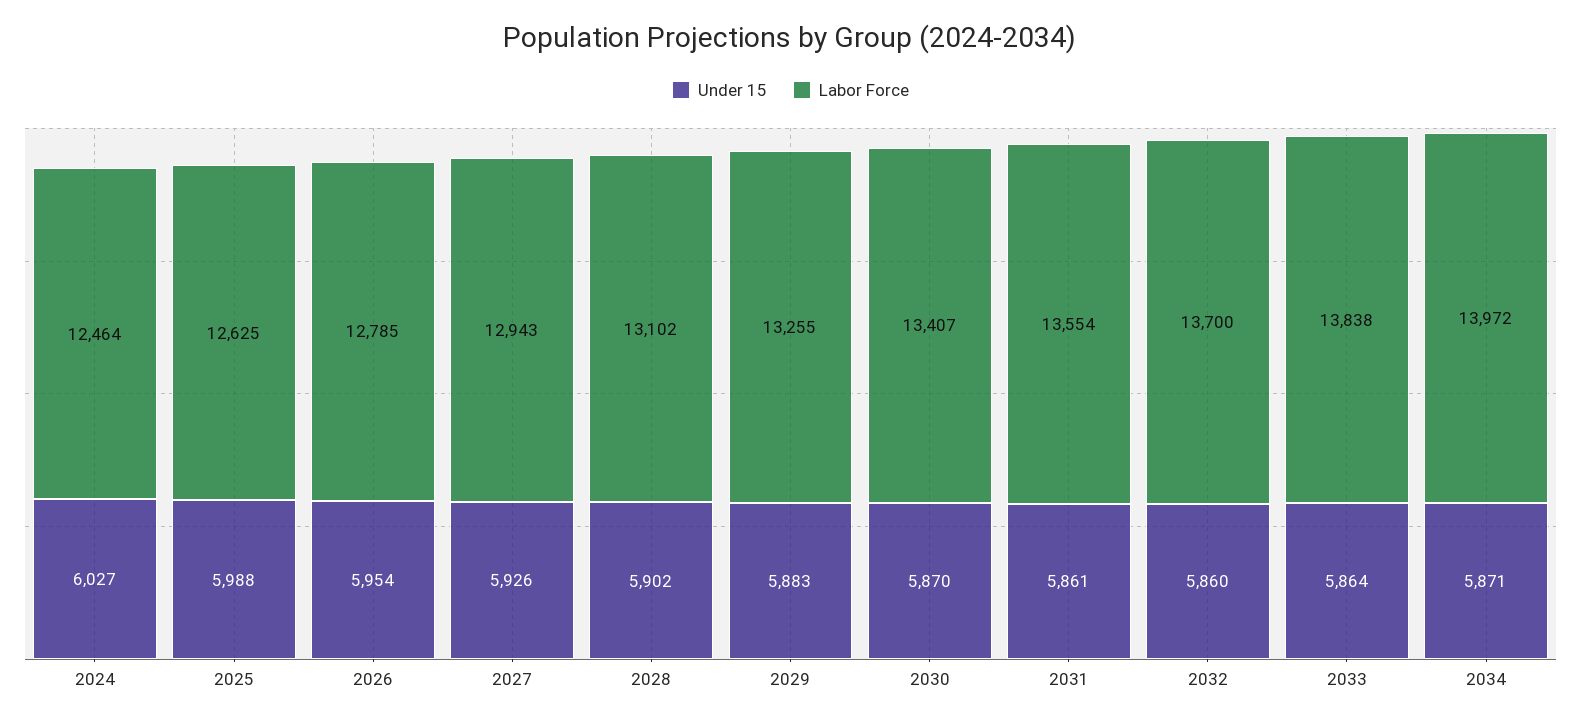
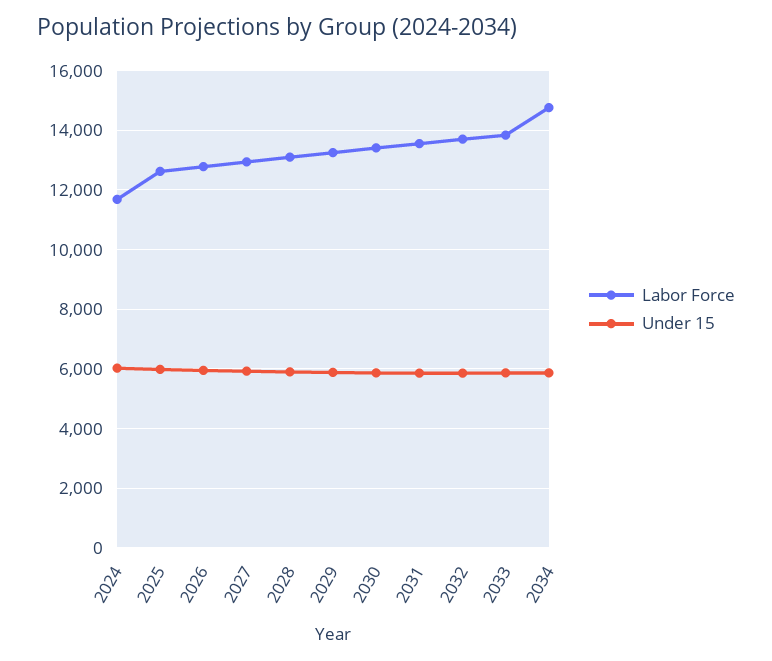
  {
    "Under 15": {
      "2024": 6027,
      "2025": 5988,
      "2026": 5954,
      "2027": 5926,
      "2028": 5902,
      "2029": 5883,
      "2030": 5870,
      "2031": 5861,
      "2032": 5860,
      "2033": 5864,
      "2034": 5871
    },
    "Labor Force": {
-     "2024": 12464,
+     "2024": 11750,
      "2025": 12625,
      "2026": 12785,
      "2027": 12943,
      "2028": 13102,
      "2029": 13255,
      "2030": 13407,
      "2031": 13554,
      "2032": 13700,
      "2033": 13838,
-     "2034": 13972
+     "2034": 14750
    }
  }

